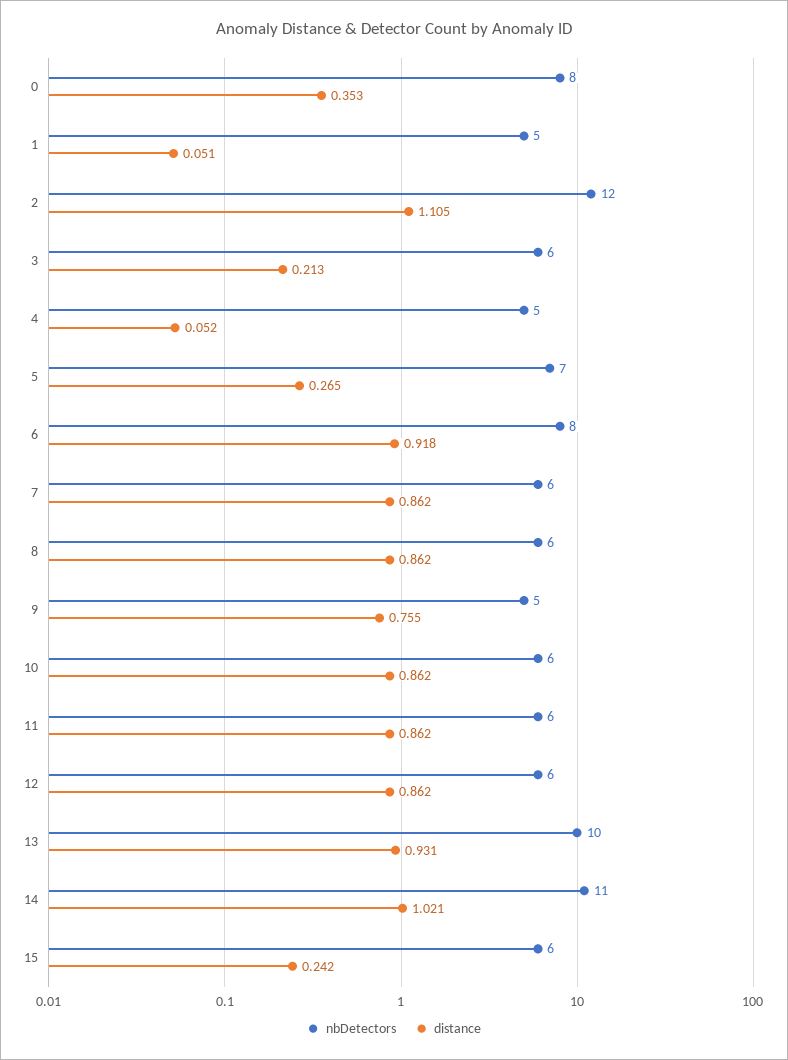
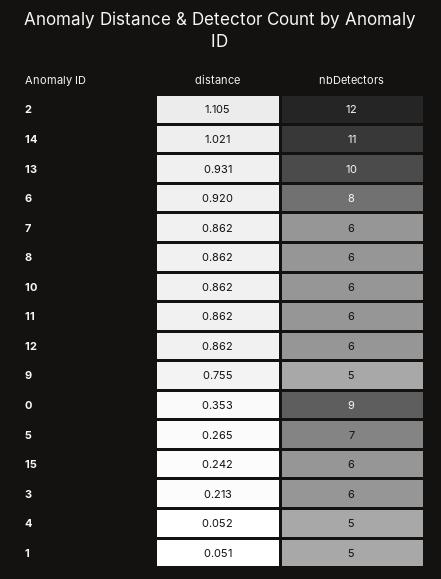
  {
    "nbDetectors": {
-     "0": 8,
+     "0": 9,
      "1": 5,
      "2": 12,
      "3": 6,
      "4": 5,
      "5": 7,
      "6": 8,
      "7": 6,
      "8": 6,
      "9": 5,
      "10": 6,
      "11": 6,
      "12": 6,
      "13": 10,
      "14": 11,
      "15": 6
    },
    "distance": {
      "0": 0.353,
      "1": 0.051,
      "2": 1.105,
      "3": 0.213,
      "4": 0.052,
      "5": 0.265,
-     "6": 0.918,
+     "6": 0.92,
      "7": 0.862,
      "8": 0.862,
      "9": 0.755,
      "10": 0.862,
      "11": 0.862,
      "12": 0.862,
      "13": 0.931,
      "14": 1.021,
      "15": 0.242
    }
  }

